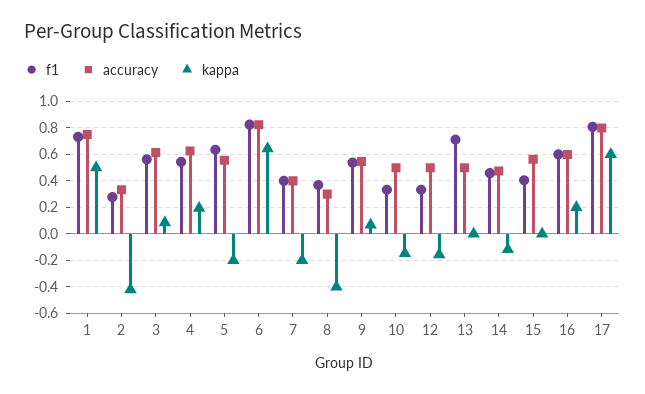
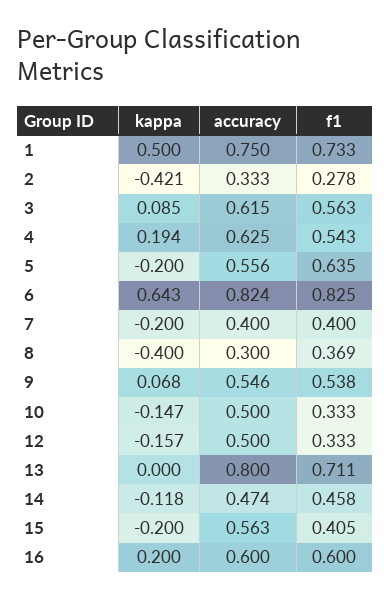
  {
    "f1": {
      "1": 0.733,
      "2": 0.278,
      "3": 0.563,
      "4": 0.543,
      "5": 0.635,
      "6": 0.825,
      "7": 0.4,
      "8": 0.369,
      "9": 0.538,
      "10": 0.333,
      "12": 0.333,
      "13": 0.711,
      "14": 0.458,
      "15": 0.405,
-     "16": 0.6,
+     "16": 0.6
-     "17": 0.8
    },
    "accuracy": {
      "1": 0.75,
      "2": 0.333,
      "3": 0.615,
      "4": 0.625,
      "5": 0.556,
      "6": 0.824,
      "7": 0.4,
      "8": 0.3,
      "9": 0.546,
      "10": 0.5,
      "12": 0.5,
-     "13": 0.5,
+     "13": 0.8,
      "14": 0.474,
      "15": 0.563,
-     "16": 0.6,
+     "16": 0.6
-     "17": 0.8
    },
    "kappa": {
      "1": 0.5,
      "2": -0.421,
      "3": 0.085,
      "4": 0.194,
      "5": -0.2,
      "6": 0.643,
      "7": -0.2,
      "8": -0.4,
      "9": 0.068,
      "10": -0.147,
      "12": -0.157,
      "13": 0,
      "14": -0.118,
-     "15": 0,
+     "15": -0.2,
-     "16": 0.2,
+     "16": 0.2
-     "17": 0.6
    }
  }

